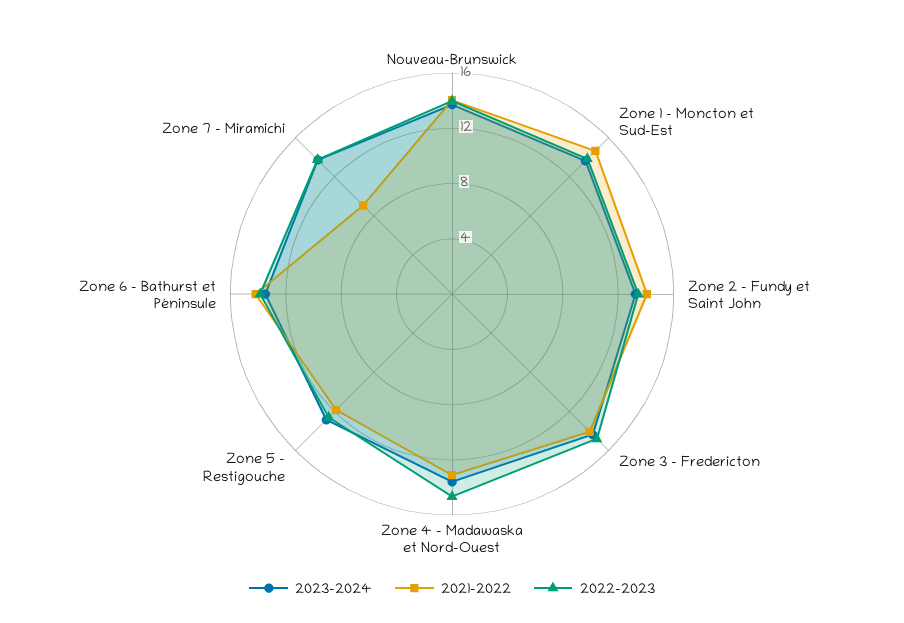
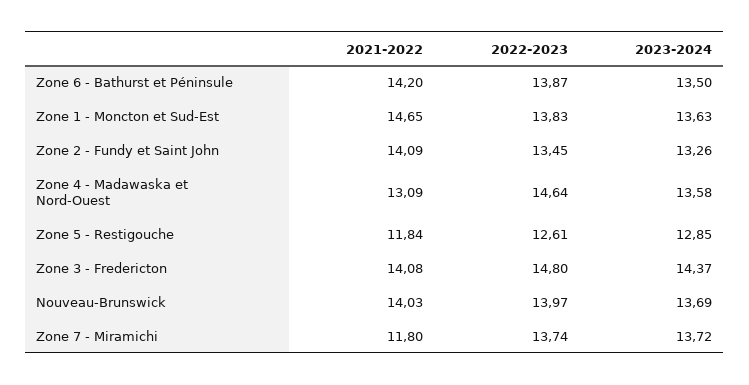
  {
    "2023-2024": {
      "Nouveau-Brunswick": 13.69,
      "Zone 1 - Moncton et Sud-Est": 13.63,
      "Zone 2 - Fundy et Saint John": 13.26,
      "Zone 3 - Fredericton": 14.37,
      "Zone 4 - Madawaska et Nord-Ouest": 13.58,
      "Zone 5 - Restigouche": 12.85,
      "Zone 6 - Bathurst et Péninsule": 13.5,
      "Zone 7 - Miramichi": 13.72
    },
    "2021-2022": {
      "Nouveau-Brunswick": 14.03,
      "Zone 1 - Moncton et Sud-Est": 14.65,
      "Zone 2 - Fundy et Saint John": 14.09,
      "Zone 3 - Fredericton": 14.08,
      "Zone 4 - Madawaska et Nord-Ouest": 13.09,
      "Zone 5 - Restigouche": 11.84,
      "Zone 6 - Bathurst et Péninsule": 14.2,
-     "Zone 7 - Miramichi": 9
+     "Zone 7 - Miramichi": 11.8
    },
    "2022-2023": {
      "Nouveau-Brunswick": 13.97,
      "Zone 1 - Moncton et Sud-Est": 13.83,
      "Zone 2 - Fundy et Saint John": 13.45,
      "Zone 3 - Fredericton": 14.8,
      "Zone 4 - Madawaska et Nord-Ouest": 14.64,
      "Zone 5 - Restigouche": 12.61,
      "Zone 6 - Bathurst et Péninsule": 13.87,
      "Zone 7 - Miramichi": 13.74
    }
  }

